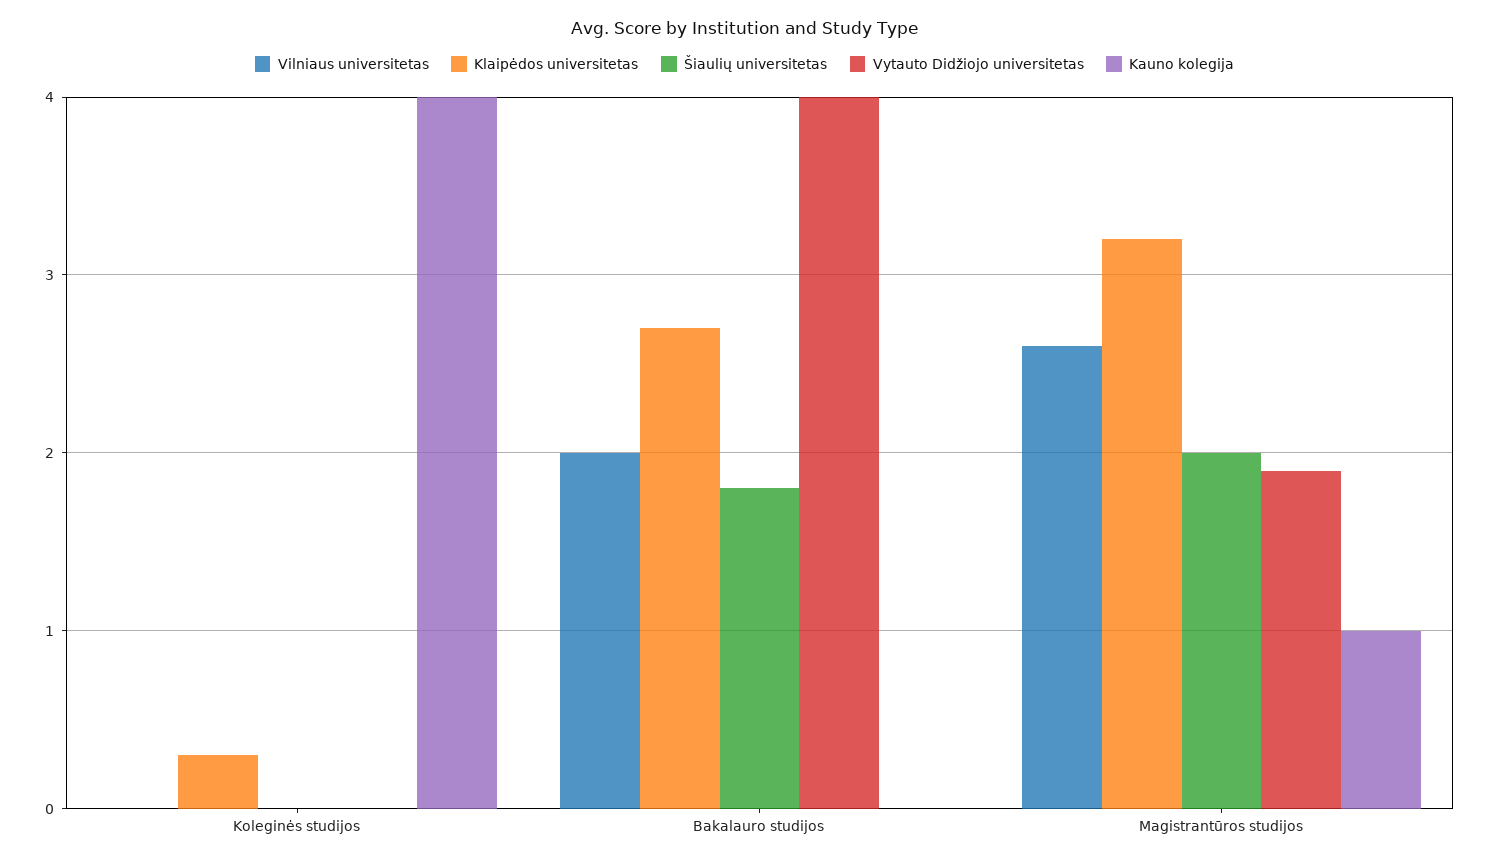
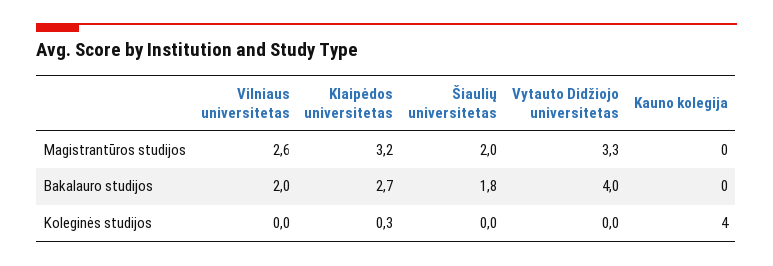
  {
    "Vilniaus universitetas": {
      "Koleginės studijos": 0,
      "Bakalauro studijos": 2,
      "Magistrantūros studijos": 2.6
    },
    "Klaipėdos universitetas": {
      "Koleginės studijos": 0.3,
      "Bakalauro studijos": 2.7,
      "Magistrantūros studijos": 3.2
    },
    "Šiaulių universitetas": {
      "Koleginės studijos": 0,
      "Bakalauro studijos": 1.8,
      "Magistrantūros studijos": 2
    },
    "Vytauto Didžiojo universitetas": {
      "Koleginės studijos": 0,
      "Bakalauro studijos": 4,
-     "Magistrantūros studijos": 1.9
+     "Magistrantūros studijos": 3.3
    },
    "Kauno kolegija": {
      "Koleginės studijos": 4,
      "Bakalauro studijos": 0,
-     "Magistrantūros studijos": 1
+     "Magistrantūros studijos": 0
    }
  }

